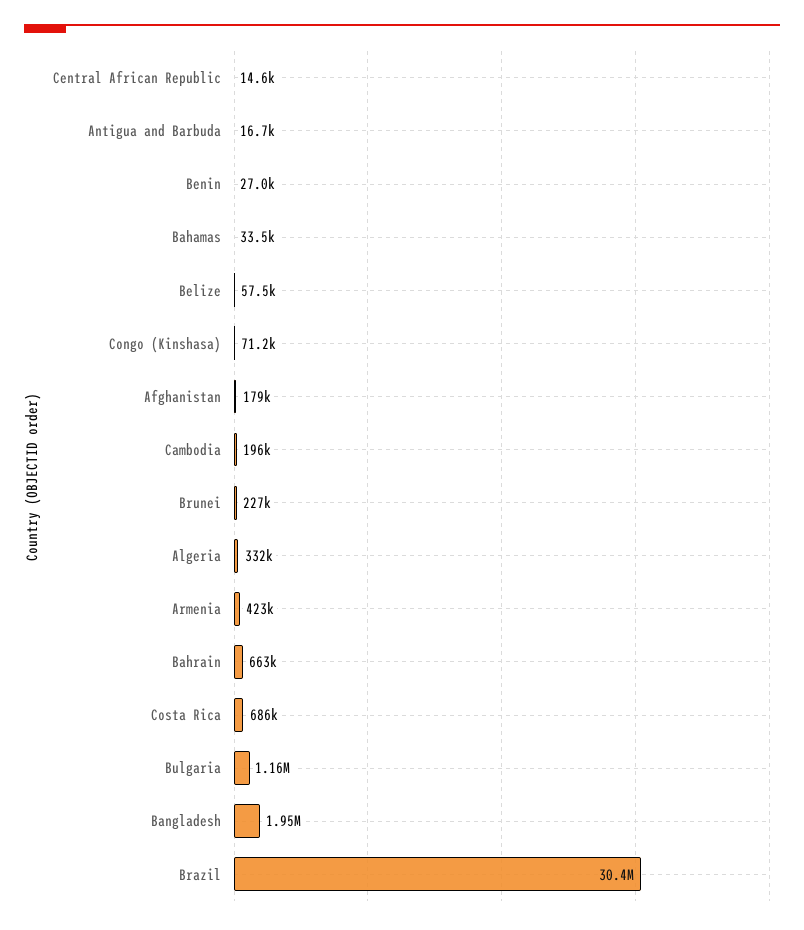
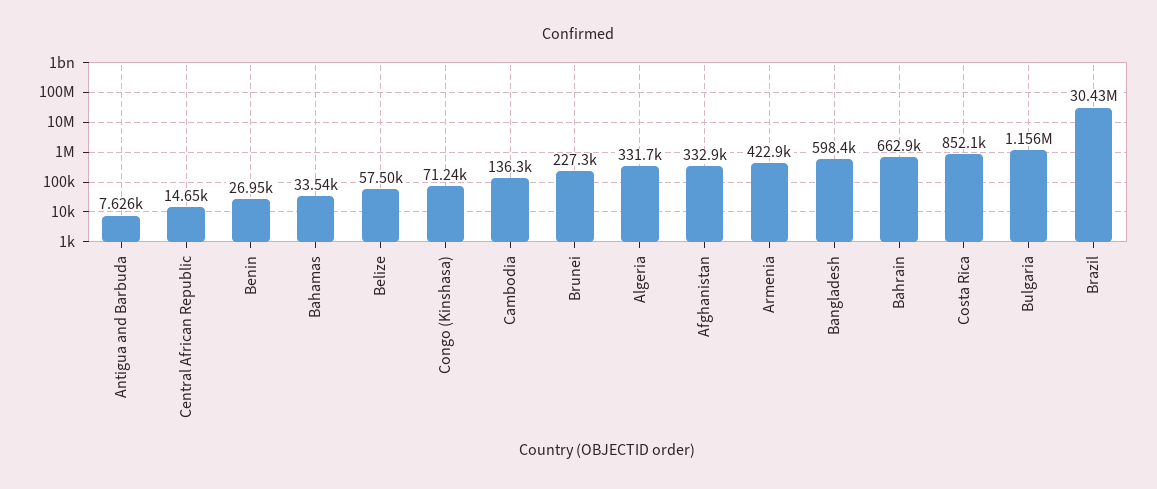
  {
    "Central African Republic": 14650,
-   "Antigua and Barbuda": 16700,
+   "Antigua and Barbuda": 7626,
    "Benin": 26950,
    "Bahamas": 33540,
    "Belize": 57500,
    "Congo (Kinshasa)": 71240,
-   "Afghanistan": 179000,
+   "Afghanistan": 332900,
-   "Cambodia": 196000,
+   "Cambodia": 136300,
    "Brunei": 227300,
    "Algeria": 331700,
    "Armenia": 422900,
    "Bahrain": 662900,
-   "Costa Rica": 686000,
+   "Costa Rica": 852100,
    "Bulgaria": 1156000,
-   "Bangladesh": 1950000,
+   "Bangladesh": 598400,
    "Brazil": 30430000
  }

